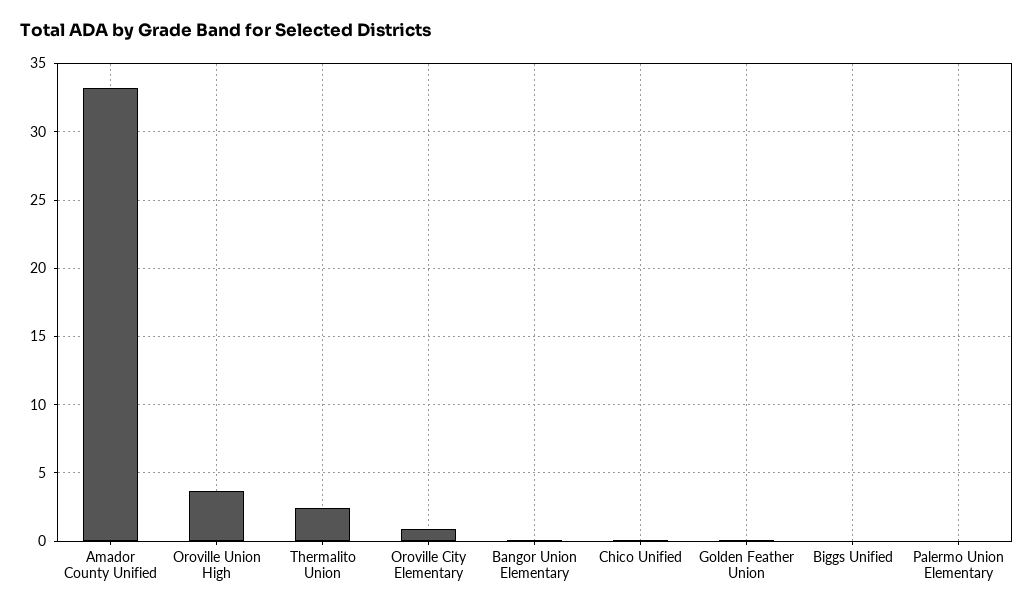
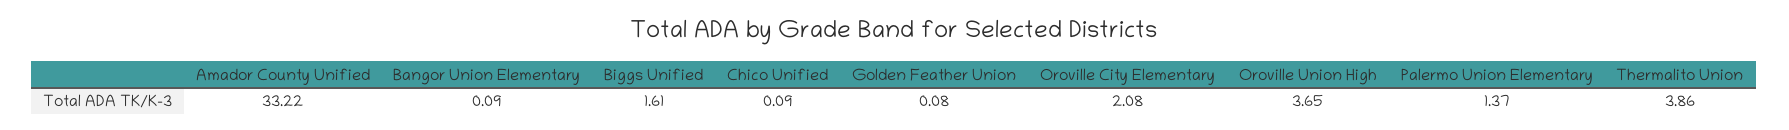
  {
    "Amador County Unified": 33.22,
    "Oroville Union High": 3.65,
-   "Thermalito Union": 2.5,
+   "Thermalito Union": 3.86,
-   "Oroville City Elementary": 1,
+   "Oroville City Elementary": 2.08,
    "Bangor Union Elementary": 0.09,
    "Chico Unified": 0.09,
    "Golden Feather Union": 0.08,
-   "Biggs Unified": 0,
+   "Biggs Unified": 1.61,
-   "Palermo Union Elementary": 0
+   "Palermo Union Elementary": 1.37
  }

